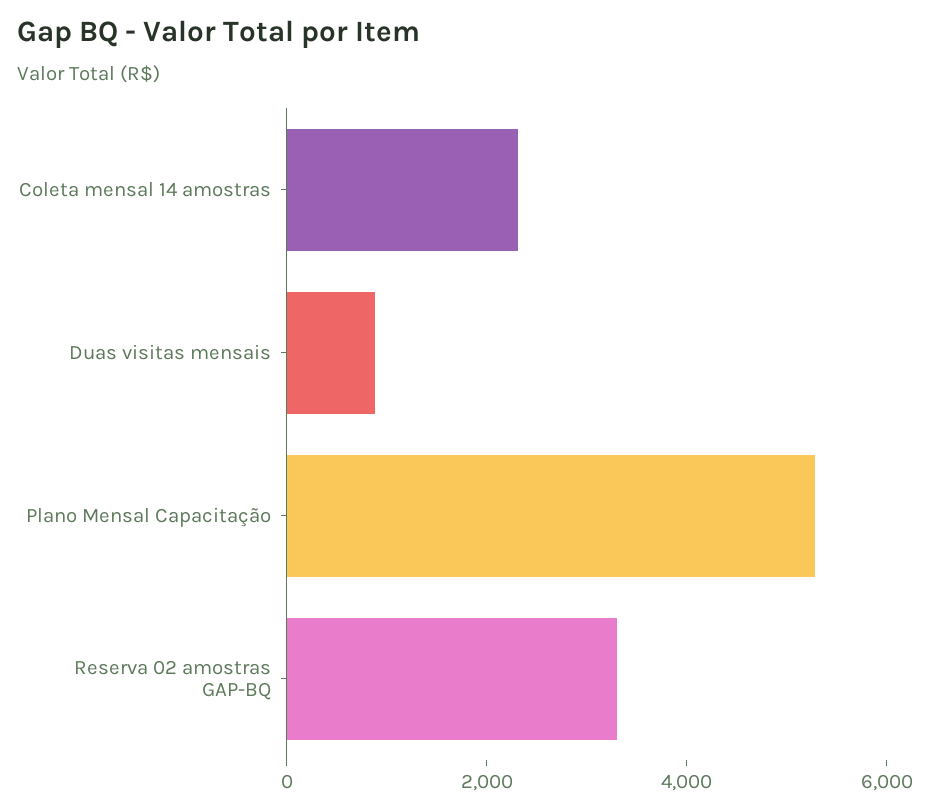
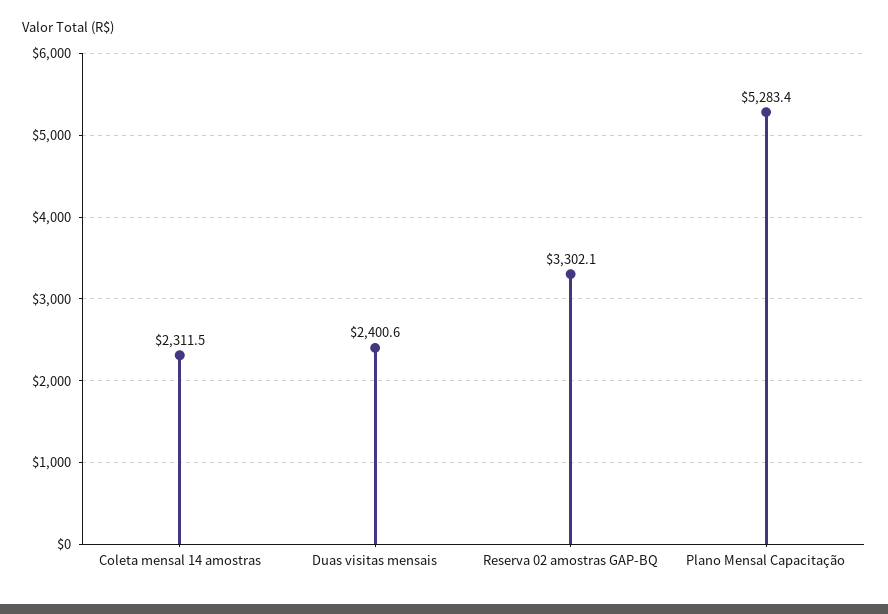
  {
    "Coleta mensal 14 amostras": 2311.5,
-   "Duas visitas mensais": 1000,
+   "Duas visitas mensais": 2400.6,
    "Plano Mensal Capacitação": 5283.4,
    "Reserva 02 amostras GAP-BQ": 3302.1
  }

